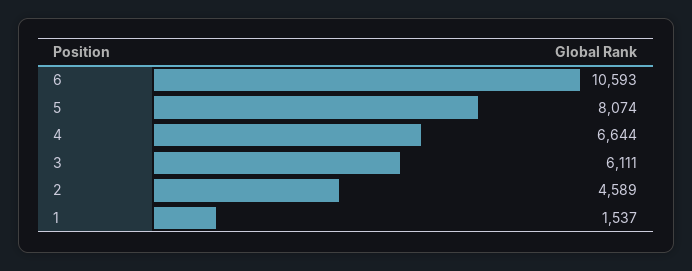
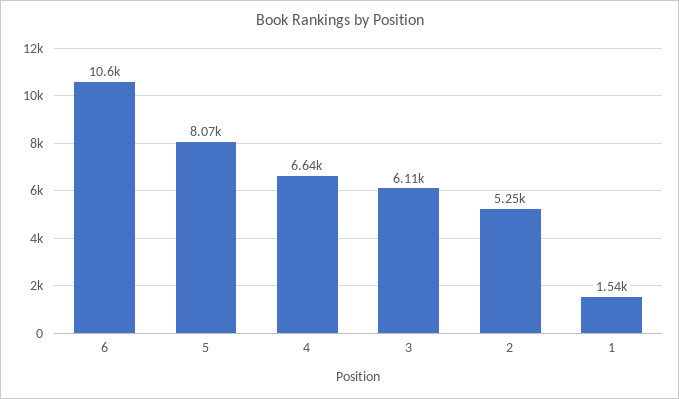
  {
    "6": 10593,
    "5": 8074,
    "4": 6644,
    "3": 6111,
-   "2": 4589,
+   "2": 5250,
    "1": 1537
  }

